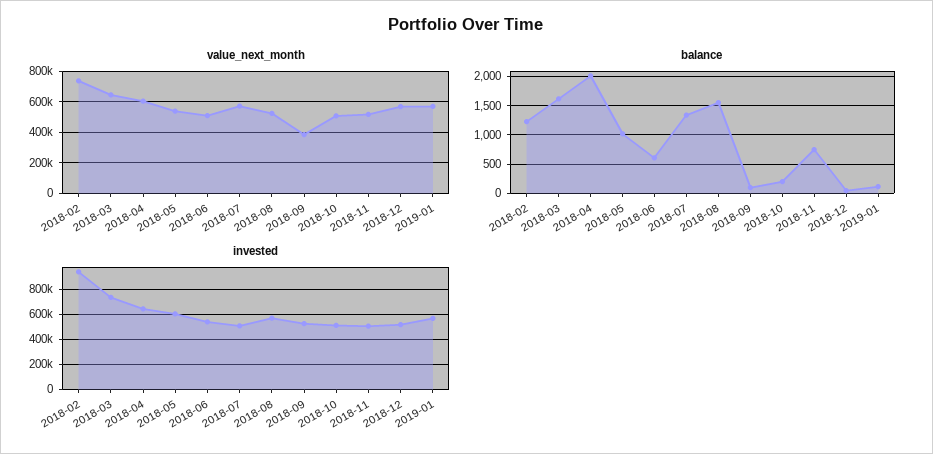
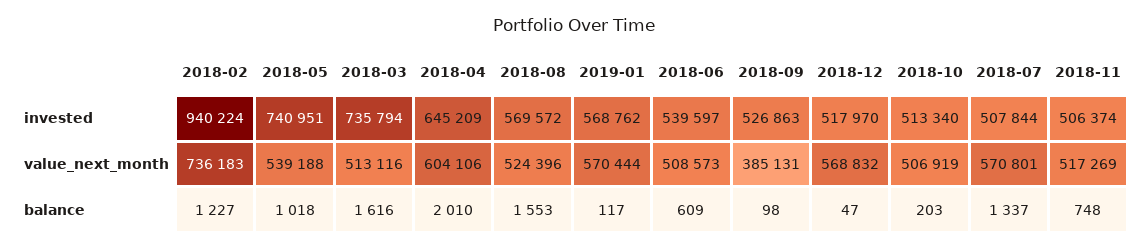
  {
    "value_next_month": {
      "2018-02": 736183,
-     "2018-03": 650000,
+     "2018-03": 513116,
      "2018-04": 604106,
      "2018-05": 539188,
      "2018-06": 508573,
      "2018-07": 570801,
      "2018-08": 524396,
      "2018-09": 385131,
      "2018-10": 506919,
      "2018-11": 517269,
      "2018-12": 568832,
      "2019-01": 570444
    },
    "balance": {
      "2018-02": 1227,
      "2018-03": 1616,
      "2018-04": 2010,
      "2018-05": 1018,
      "2018-06": 609,
      "2018-07": 1337,
      "2018-08": 1553,
      "2018-09": 98,
      "2018-10": 203,
      "2018-11": 748,
      "2018-12": 47,
      "2019-01": 117
    },
    "invested": {
      "2018-02": 940224,
      "2018-03": 735794,
      "2018-04": 645209,
-     "2018-05": 600000,
+     "2018-05": 740951,
      "2018-06": 539597,
      "2018-07": 507844,
      "2018-08": 569572,
      "2018-09": 526863,
      "2018-10": 513340,
      "2018-11": 506374,
      "2018-12": 517970,
      "2019-01": 568762
    }
  }

